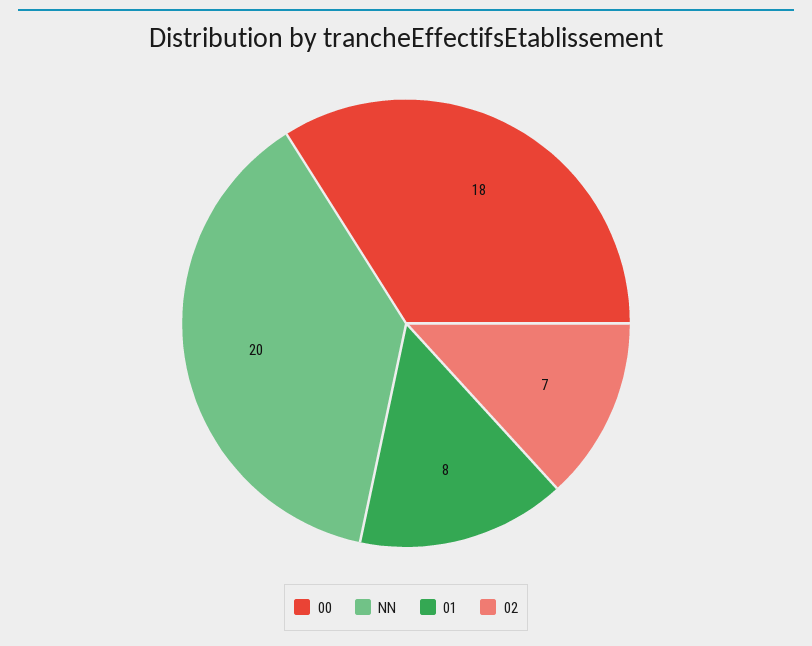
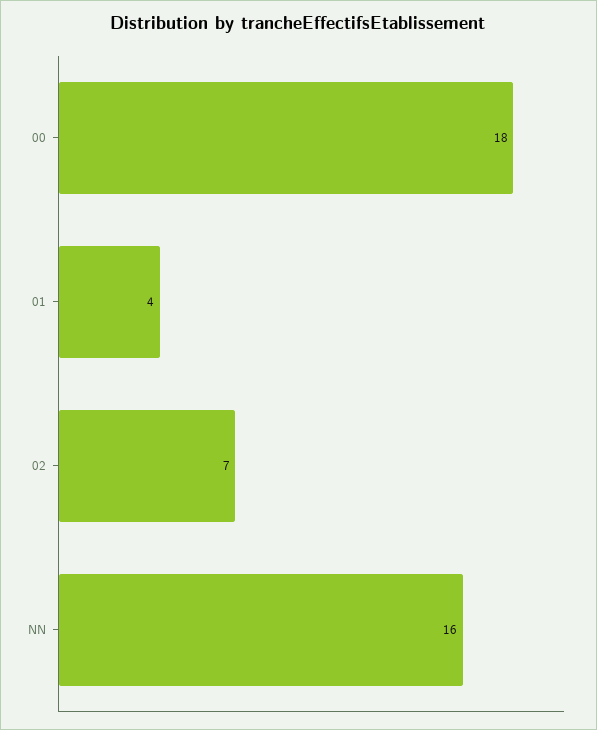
  {
    "00": 18,
-   "NN": 20,
+   "NN": 16,
-   "01": 8,
+   "01": 4,
    "02": 7
  }

